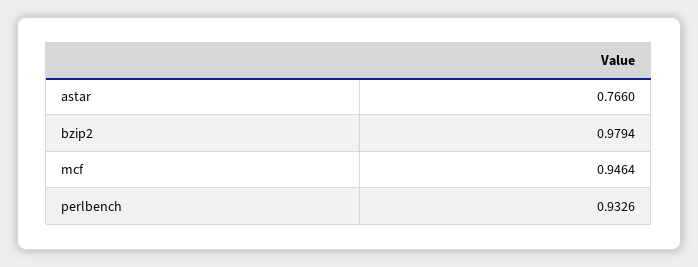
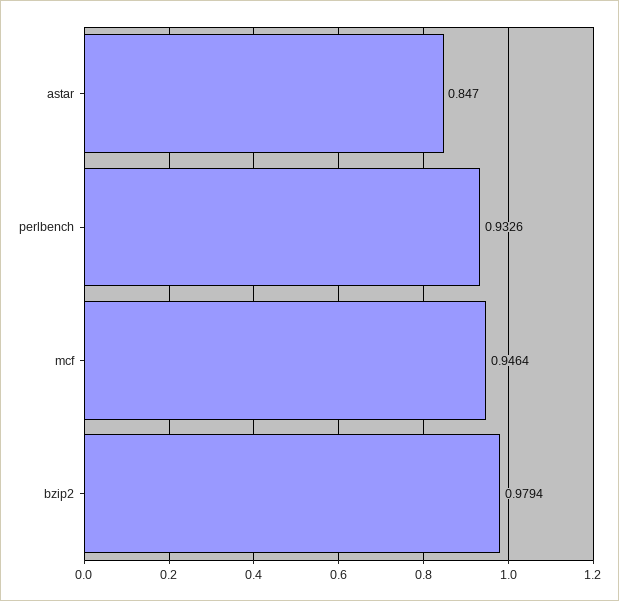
  {
-   "astar": 0.766,
+   "astar": 0.847,
    "bzip2": 0.9794,
    "mcf": 0.9464,
    "perlbench": 0.9326
  }

